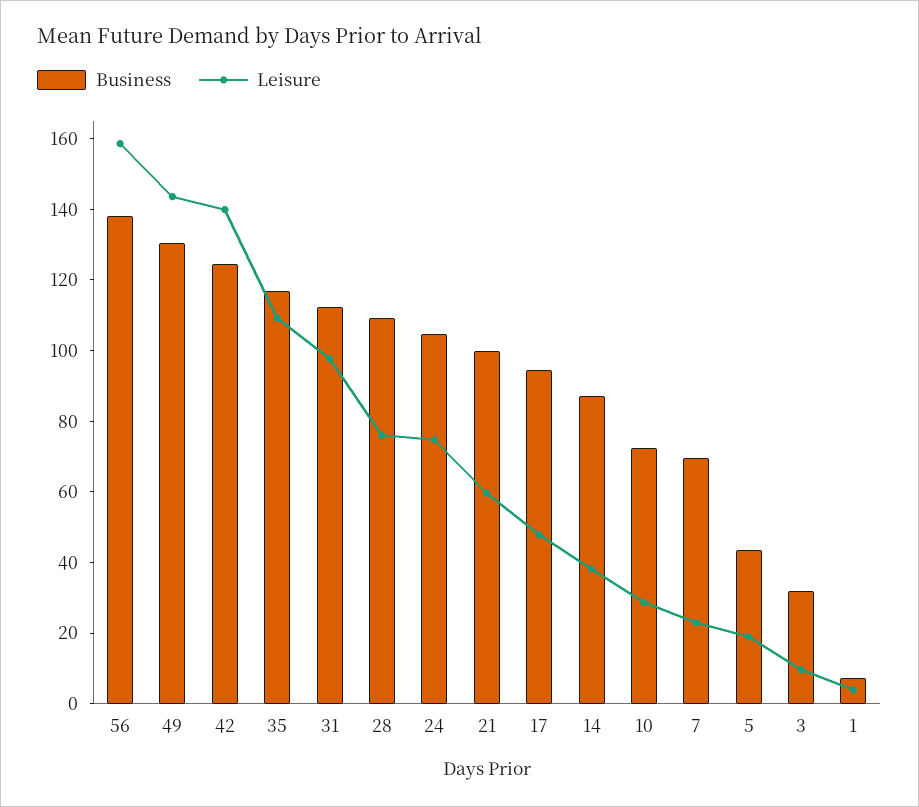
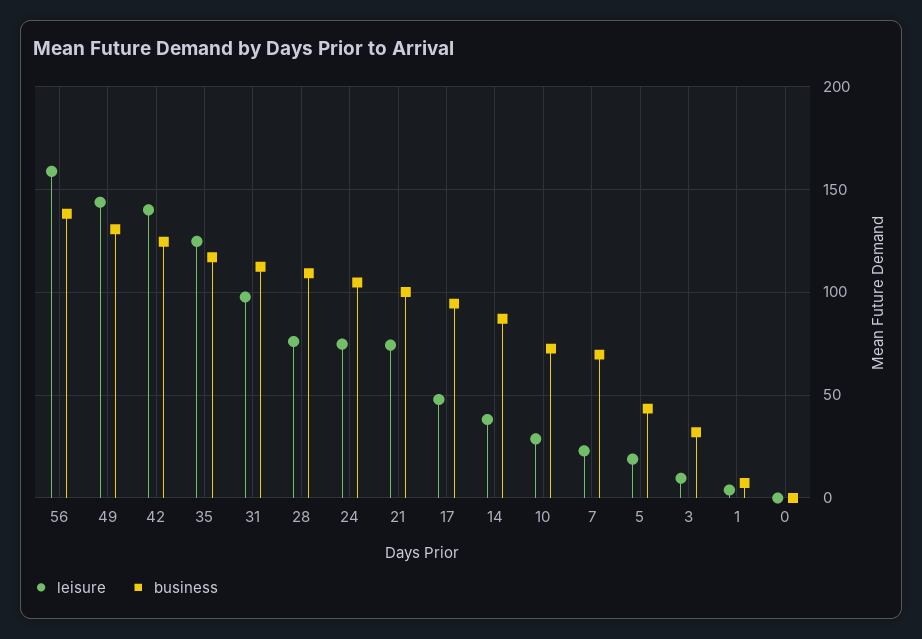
  {
    "Business": {
      "56": 140,
      "49": 130,
      "42": 125,
      "35": 115,
      "31": 110,
      "28": 110,
      "24": 105,
      "21": 100,
      "17": 95,
      "14": 85,
      "10": 75,
      "7": 70,
      "5": 45,
      "3": 30,
-     "1": 5
+     "1": 5,
+     "0": 0
    },
    "Leisure": {
      "56": 160,
      "49": 145,
      "42": 140,
-     "35": 110,
+     "35": 125,
      "31": 100,
      "28": 75,
      "24": 75,
-     "21": 60,
+     "21": 75,
      "17": 50,
      "14": 40,
      "10": 30,
      "7": 25,
      "5": 20,
      "3": 10,
-     "1": 5
+     "1": 5,
+     "0": 0
    }
  }

